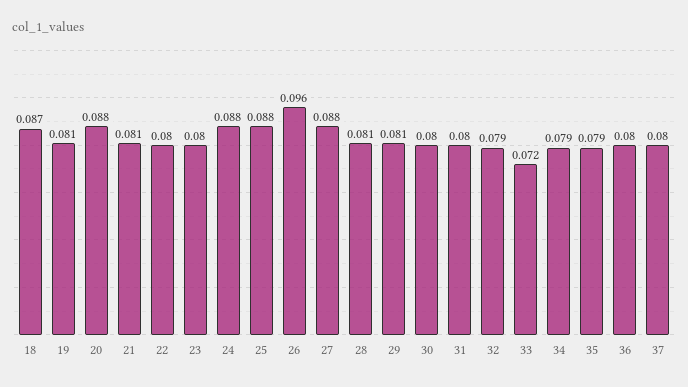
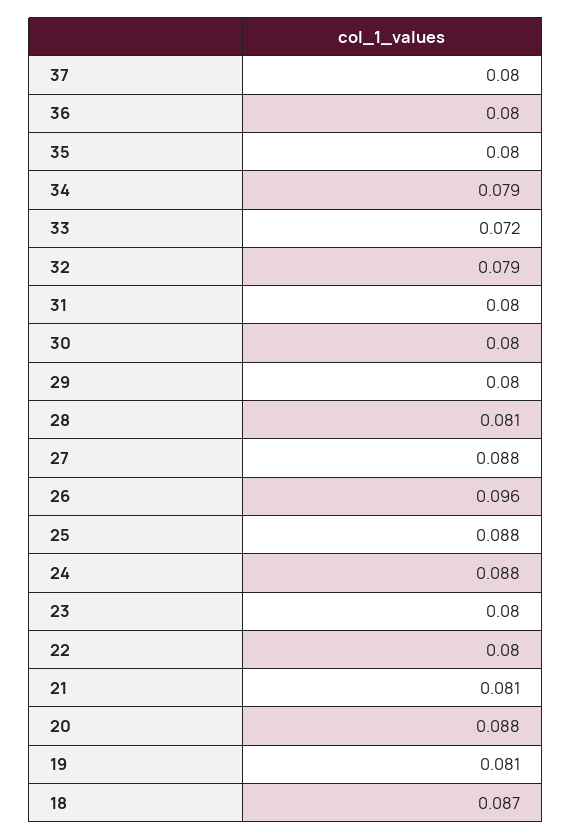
  {
    "18": 0.087,
    "19": 0.081,
    "20": 0.088,
    "21": 0.081,
    "22": 0.08,
    "23": 0.08,
    "24": 0.088,
    "25": 0.088,
    "26": 0.096,
    "27": 0.088,
    "28": 0.081,
-   "29": 0.081,
+   "29": 0.08,
    "30": 0.08,
    "31": 0.08,
    "32": 0.079,
    "33": 0.072,
    "34": 0.079,
-   "35": 0.079,
+   "35": 0.08,
    "36": 0.08,
    "37": 0.08
  }

